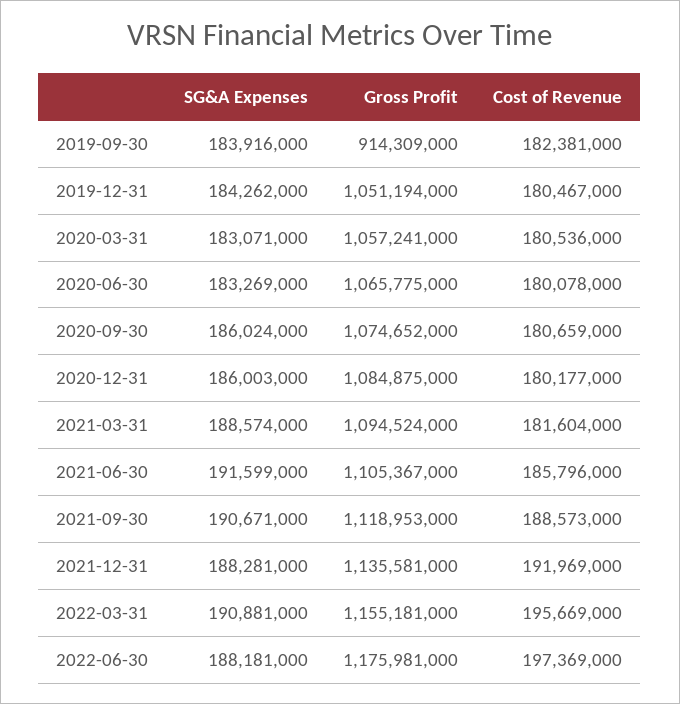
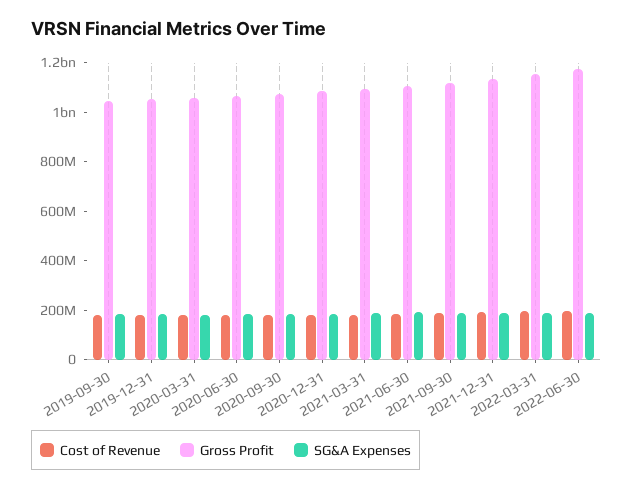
  {
    "SG&A Expenses": {
      "2019-09-30": 183916000,
      "2019-12-31": 184262000,
      "2020-03-31": 183071000,
      "2020-06-30": 183269000,
      "2020-09-30": 186024000,
      "2020-12-31": 186003000,
      "2021-03-31": 188574000,
      "2021-06-30": 191599000,
      "2021-09-30": 190671000,
      "2021-12-31": 188281000,
      "2022-03-31": 190881000,
      "2022-06-30": 188181000
    },
    "Gross Profit": {
-     "2019-09-30": 914309000,
+     "2019-09-30": 1050000000,
      "2019-12-31": 1051194000,
      "2020-03-31": 1057241000,
      "2020-06-30": 1065775000,
      "2020-09-30": 1074652000,
      "2020-12-31": 1084875000,
      "2021-03-31": 1094524000,
      "2021-06-30": 1105367000,
      "2021-09-30": 1118953000,
      "2021-12-31": 1135581000,
      "2022-03-31": 1155181000,
      "2022-06-30": 1175981000
    },
    "Cost of Revenue": {
      "2019-09-30": 182381000,
      "2019-12-31": 180467000,
      "2020-03-31": 180536000,
      "2020-06-30": 180078000,
      "2020-09-30": 180659000,
      "2020-12-31": 180177000,
      "2021-03-31": 181604000,
      "2021-06-30": 185796000,
      "2021-09-30": 188573000,
      "2021-12-31": 191969000,
      "2022-03-31": 195669000,
      "2022-06-30": 197369000
    }
  }

